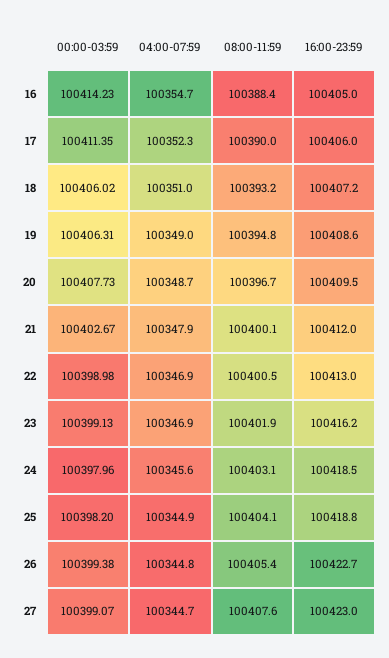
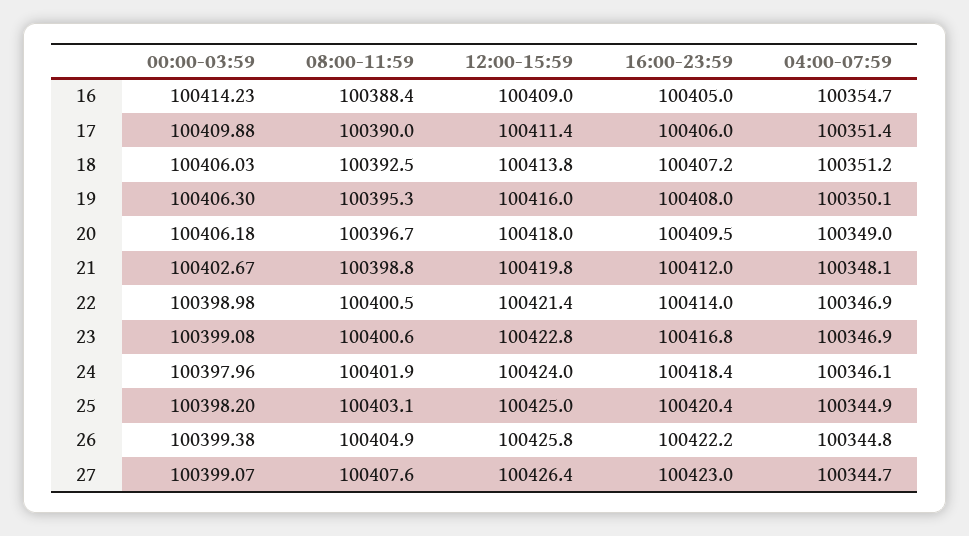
  {
    "00:00-03:59": {
      "16": 100414.23,
-     "17": 100411.35,
+     "17": 100409.88,
-     "18": 100406.02,
+     "18": 100406.03,
-     "19": 100406.31,
+     "19": 100406.3,
-     "20": 100407.73,
+     "20": 100406.18,
      "21": 100402.67,
      "22": 100398.98,
-     "23": 100399.13,
+     "23": 100399.08,
      "24": 100397.96,
      "25": 100398.2,
      "26": 100399.38,
      "27": 100399.07
    },
    "04:00-07:59": {
      "16": 100354.7,
-     "17": 100352.3,
+     "17": 100351.4,
-     "18": 100351,
+     "18": 100351.2,
-     "19": 100349,
+     "19": 100350.1,
-     "20": 100348.7,
+     "20": 100349,
-     "21": 100347.9,
+     "21": 100348.1,
      "22": 100346.9,
      "23": 100346.9,
-     "24": 100345.6,
+     "24": 100346.1,
      "25": 100344.9,
      "26": 100344.8,
      "27": 100344.7
    },
    "08:00-11:59": {
      "16": 100388.4,
      "17": 100390,
-     "18": 100393.2,
+     "18": 100392.5,
-     "19": 100394.8,
+     "19": 100395.3,
      "20": 100396.7,
-     "21": 100400.1,
+     "21": 100398.8,
      "22": 100400.5,
-     "23": 100401.9,
+     "23": 100400.6,
-     "24": 100403.1,
+     "24": 100401.9,
-     "25": 100404.1,
+     "25": 100403.1,
-     "26": 100405.4,
+     "26": 100404.9,
      "27": 100407.6
    },
    "16:00-23:59": {
      "16": 100405,
      "17": 100406,
      "18": 100407.2,
-     "19": 100408.6,
+     "19": 100408,
      "20": 100409.5,
      "21": 100412,
-     "22": 100413,
+     "22": 100414,
-     "23": 100416.2,
+     "23": 100416.8,
-     "24": 100418.5,
+     "24": 100418.4,
-     "25": 100418.8,
+     "25": 100420.4,
-     "26": 100422.7,
+     "26": 100422.2,
      "27": 100423
-   }
+   },
+   "12:00-15:59": {
+     "16": 100409,
+     "17": 100411.4,
+     "18": 100413.8,
+     "19": 100416,
+     "20": 100418,
+     "21": 100419.8,
+     "22": 100421.4,
+     "23": 100422.8,
+     "24": 100424,
+     "25": 100425,
+     "26": 100425.8,
+     "27": 100426.4
+   }
  }

